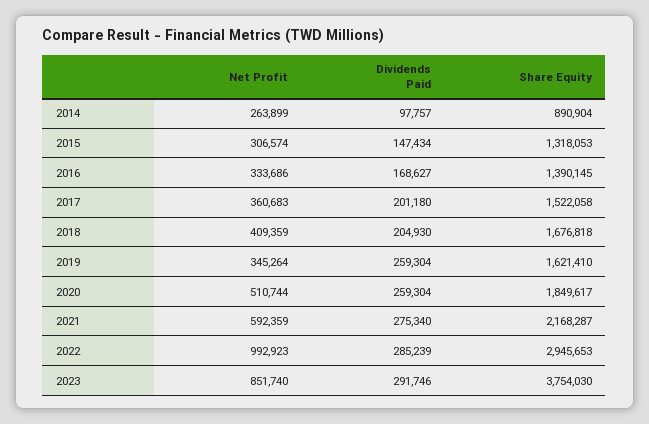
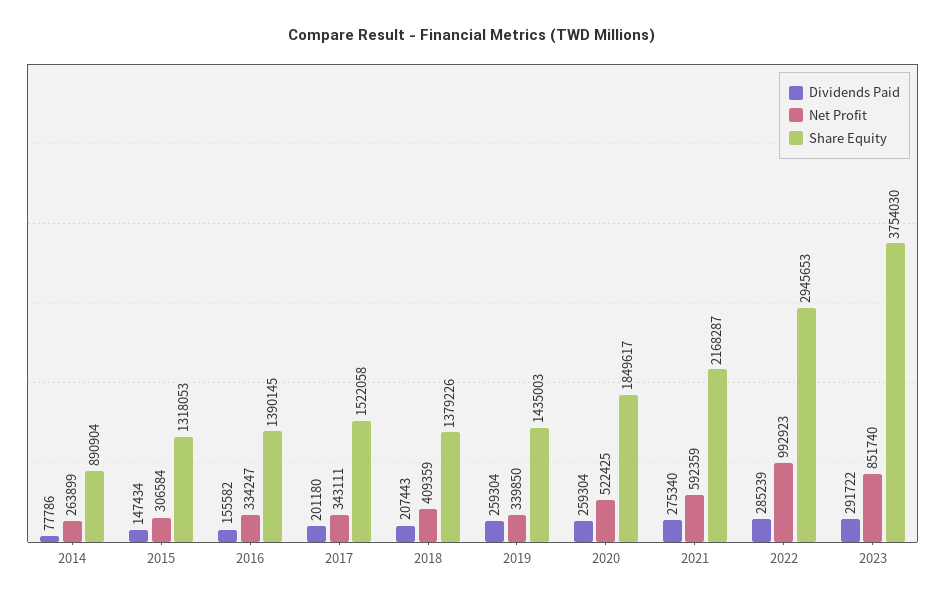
  {
    "Net Profit": {
      "2014": 263899,
-     "2015": 306574,
+     "2015": 306584,
-     "2016": 333686,
+     "2016": 334247,
-     "2017": 360683,
+     "2017": 343111,
      "2018": 409359,
-     "2019": 345264,
+     "2019": 339850,
-     "2020": 510744,
+     "2020": 522425,
      "2021": 592359,
      "2022": 992923,
      "2023": 851740
    },
    "Dividends Paid": {
-     "2014": 97757,
+     "2014": 77786,
      "2015": 147434,
-     "2016": 168627,
+     "2016": 155582,
      "2017": 201180,
-     "2018": 204930,
+     "2018": 207443,
      "2019": 259304,
      "2020": 259304,
      "2021": 275340,
      "2022": 285239,
-     "2023": 291746
+     "2023": 291722
    },
    "Share Equity": {
      "2014": 890904,
      "2015": 1318053,
      "2016": 1390145,
      "2017": 1522058,
-     "2018": 1676818,
+     "2018": 1379226,
-     "2019": 1621410,
+     "2019": 1435003,
      "2020": 1849617,
      "2021": 2168287,
      "2022": 2945653,
      "2023": 3754030
    }
  }

